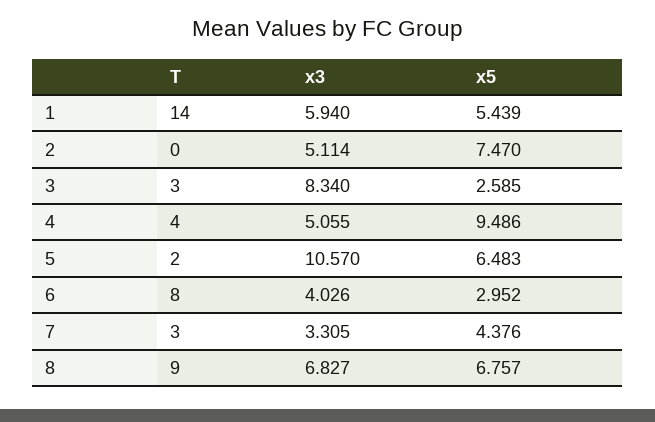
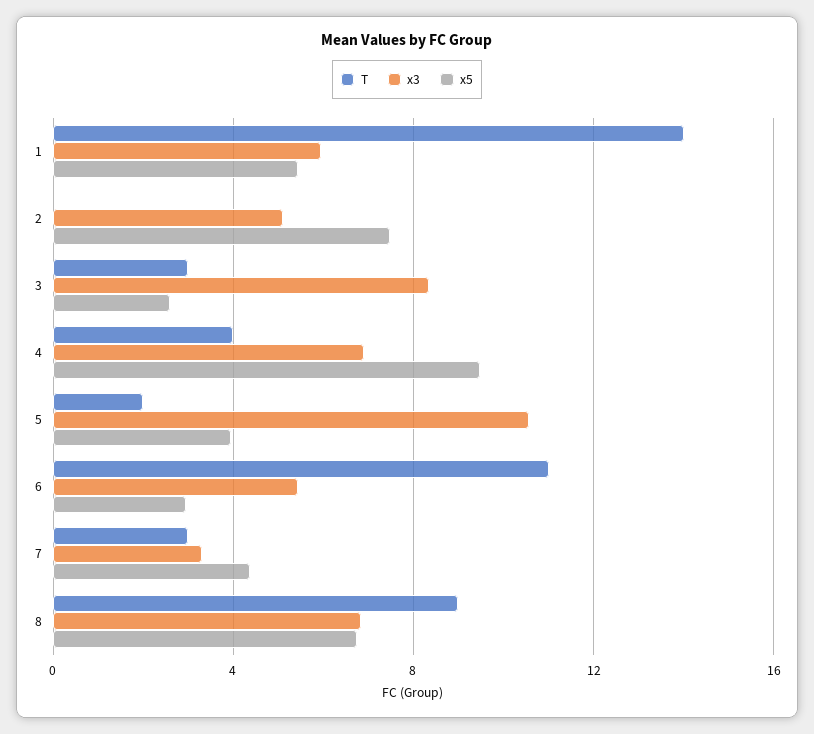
  {
    "T": {
      "1": 14,
      "2": 0,
      "3": 3,
      "4": 4,
      "5": 2,
-     "6": 8,
+     "6": 11,
      "7": 3,
      "8": 9
    },
    "x3": {
      "1": 5.94,
      "2": 5.114,
      "3": 8.34,
-     "4": 5.055,
+     "4": 7,
      "5": 10.57,
-     "6": 4.026,
+     "6": 5.5,
      "7": 3.305,
      "8": 6.827
    },
    "x5": {
      "1": 5.439,
      "2": 7.47,
      "3": 2.585,
      "4": 9.486,
-     "5": 6.483,
+     "5": 4,
      "6": 2.952,
      "7": 4.376,
      "8": 6.757
    }
  }

